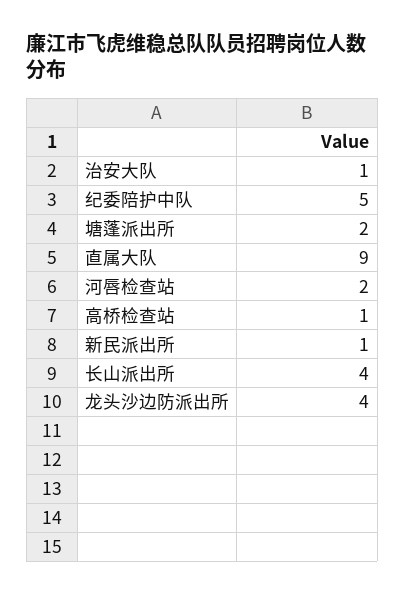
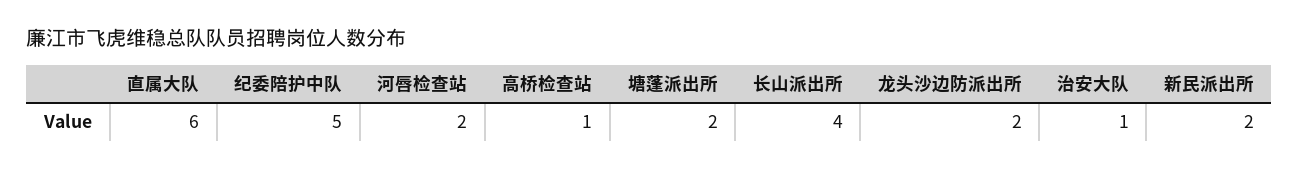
  {
    "治安大队": 1,
    "纪委陪护中队": 5,
    "塘蓬派出所": 2,
-   "直属大队": 9,
+   "直属大队": 6,
    "河唇检查站": 2,
    "高桥检查站": 1,
-   "新民派出所": 1,
+   "新民派出所": 2,
    "长山派出所": 4,
-   "龙头沙边防派出所": 4
+   "龙头沙边防派出所": 2
  }

